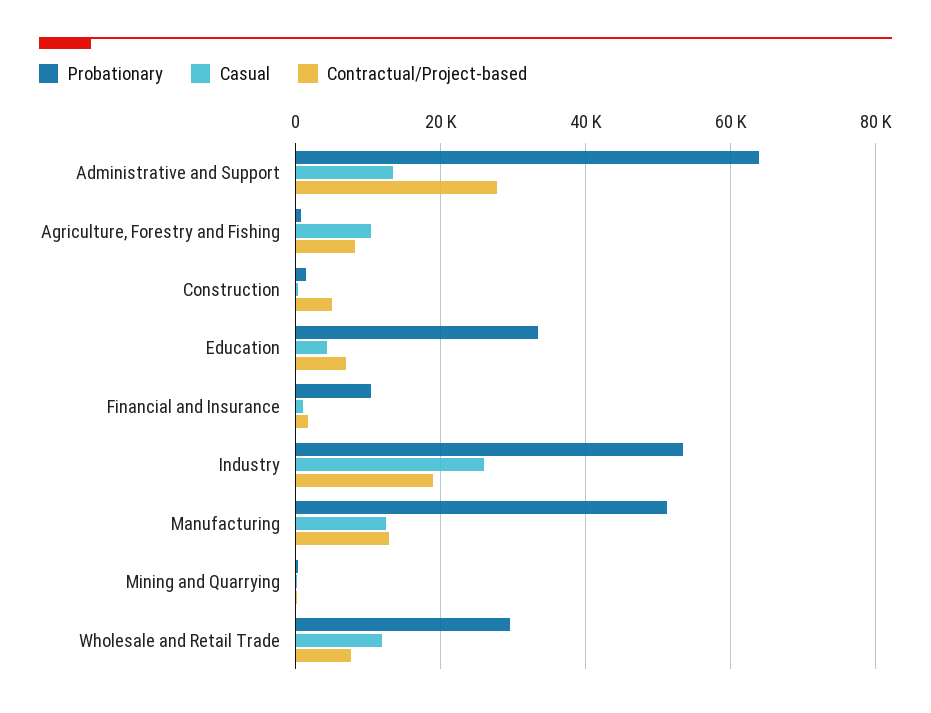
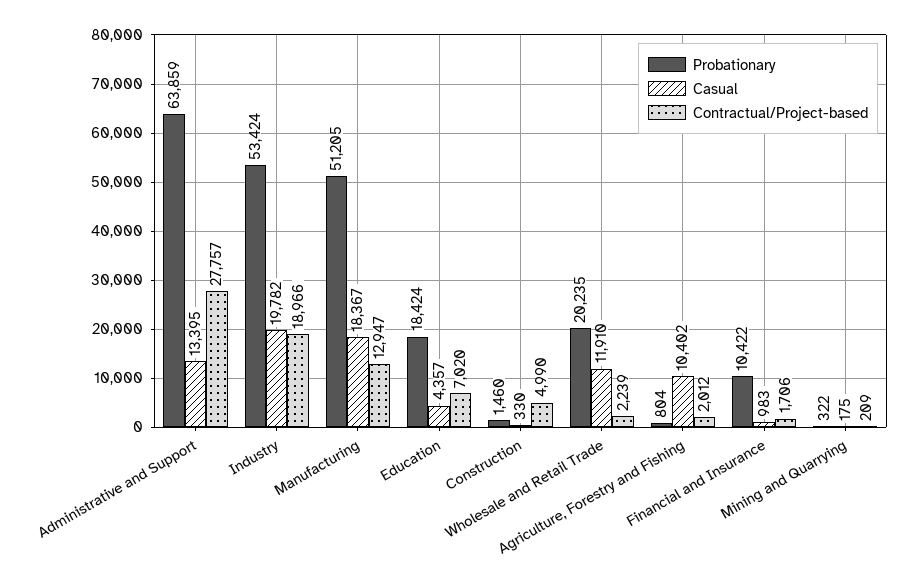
  {
    "Probationary": {
      "Administrative and Support": 63859,
      "Agriculture, Forestry and Fishing": 804,
      "Construction": 1460,
-     "Education": 34000,
+     "Education": 18424,
      "Financial and Insurance": 10422,
      "Industry": 53424,
      "Manufacturing": 51205,
      "Mining and Quarrying": 322,
-     "Wholesale and Retail Trade": 30000
+     "Wholesale and Retail Trade": 20235
    },
    "Casual": {
      "Administrative and Support": 13395,
      "Agriculture, Forestry and Fishing": 10402,
      "Construction": 330,
      "Education": 4357,
      "Financial and Insurance": 983,
-     "Industry": 26000,
+     "Industry": 19782,
-     "Manufacturing": 12000,
+     "Manufacturing": 18367,
      "Mining and Quarrying": 175,
      "Wholesale and Retail Trade": 11910
    },
    "Contractual/Project-based": {
      "Administrative and Support": 27757,
-     "Agriculture, Forestry and Fishing": 8000,
+     "Agriculture, Forestry and Fishing": 2012,
      "Construction": 4990,
      "Education": 7020,
      "Financial and Insurance": 1706,
      "Industry": 18966,
      "Manufacturing": 12947,
      "Mining and Quarrying": 209,
-     "Wholesale and Retail Trade": 8000
+     "Wholesale and Retail Trade": 2239
    }
  }

